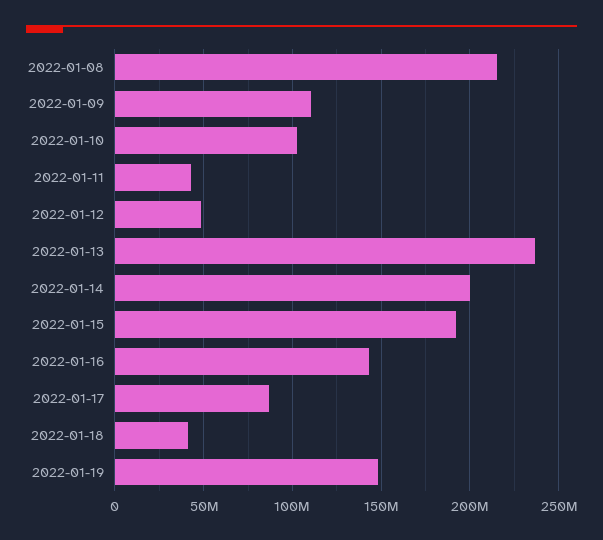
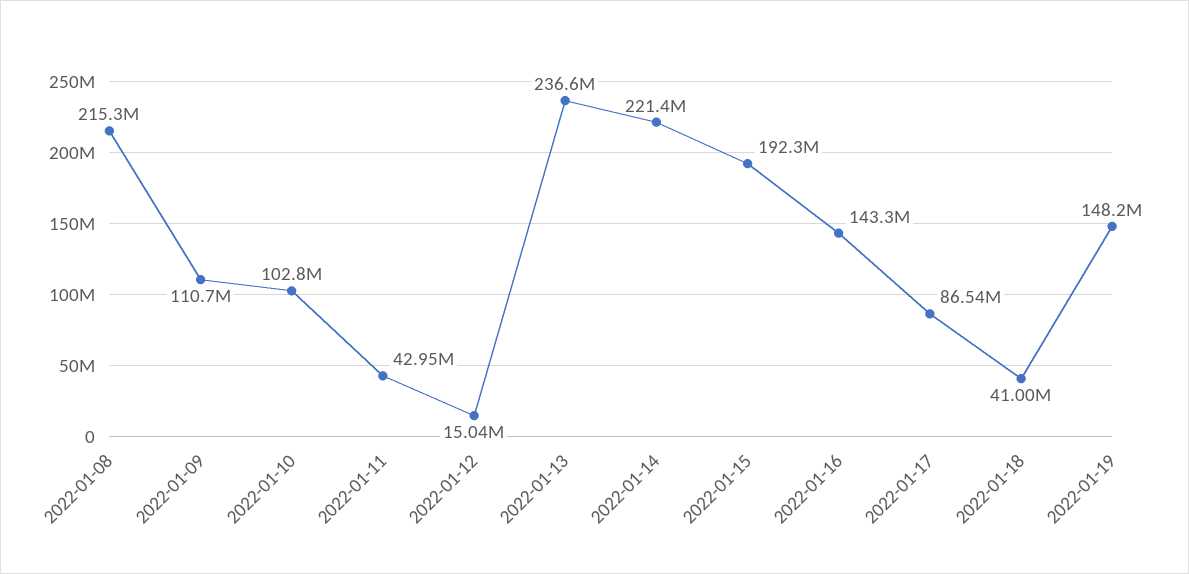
  {
    "2022-01-08": 215300000,
    "2022-01-09": 110700000,
    "2022-01-10": 102800000,
    "2022-01-11": 42950000,
-   "2022-01-12": 50000000,
+   "2022-01-12": 15040000,
    "2022-01-13": 236600000,
-   "2022-01-14": 200000000,
+   "2022-01-14": 221400000,
    "2022-01-15": 192300000,
    "2022-01-16": 143300000,
    "2022-01-17": 86540000,
    "2022-01-18": 41000000,
    "2022-01-19": 148200000
  }

